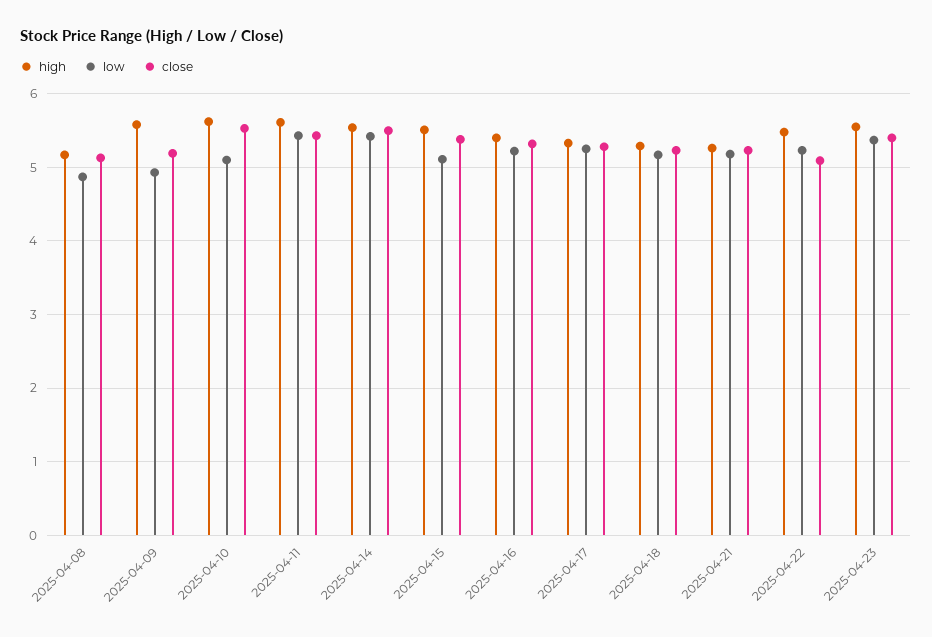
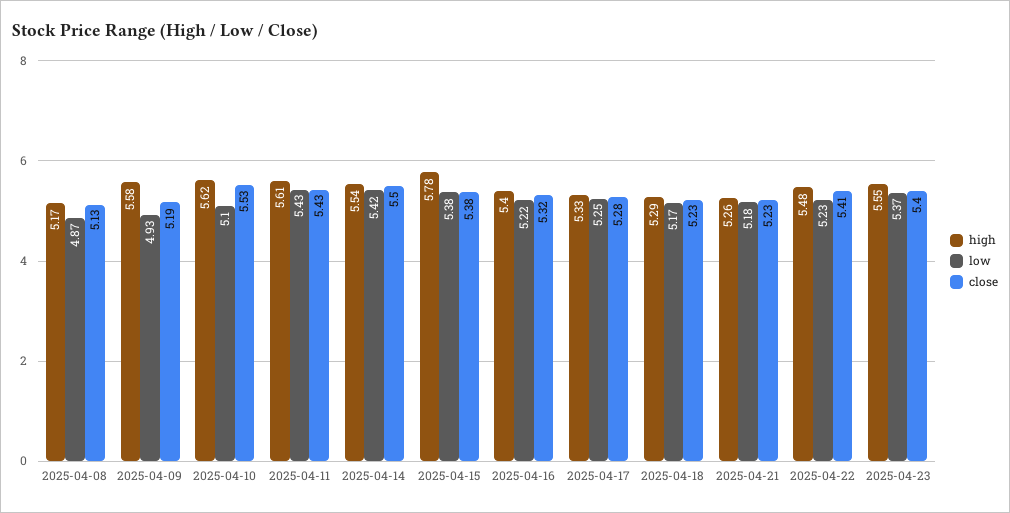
  {
    "high": {
      "2025-04-08": 5.17,
      "2025-04-09": 5.58,
      "2025-04-10": 5.62,
      "2025-04-11": 5.61,
      "2025-04-14": 5.54,
-     "2025-04-15": 5.5,
+     "2025-04-15": 5.78,
      "2025-04-16": 5.4,
      "2025-04-17": 5.33,
      "2025-04-18": 5.29,
      "2025-04-21": 5.26,
      "2025-04-22": 5.48,
      "2025-04-23": 5.55
    },
    "low": {
      "2025-04-08": 4.87,
      "2025-04-09": 4.93,
      "2025-04-10": 5.1,
      "2025-04-11": 5.43,
      "2025-04-14": 5.42,
-     "2025-04-15": 5.1,
+     "2025-04-15": 5.38,
      "2025-04-16": 5.22,
      "2025-04-17": 5.25,
      "2025-04-18": 5.17,
      "2025-04-21": 5.18,
      "2025-04-22": 5.23,
      "2025-04-23": 5.37
    },
    "close": {
      "2025-04-08": 5.13,
      "2025-04-09": 5.19,
      "2025-04-10": 5.53,
      "2025-04-11": 5.43,
      "2025-04-14": 5.5,
      "2025-04-15": 5.38,
      "2025-04-16": 5.32,
      "2025-04-17": 5.28,
      "2025-04-18": 5.23,
      "2025-04-21": 5.23,
-     "2025-04-22": 5.1,
+     "2025-04-22": 5.41,
      "2025-04-23": 5.4
    }
  }

